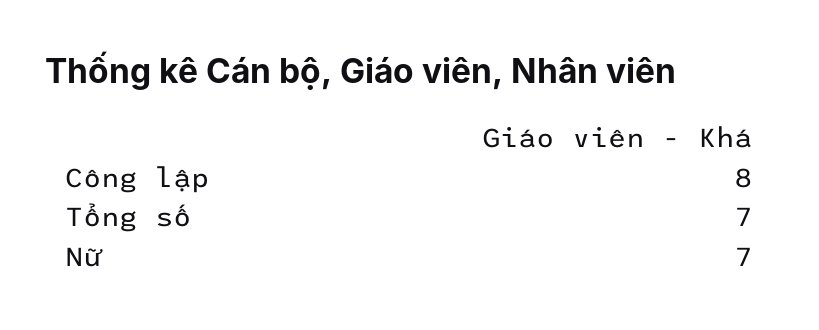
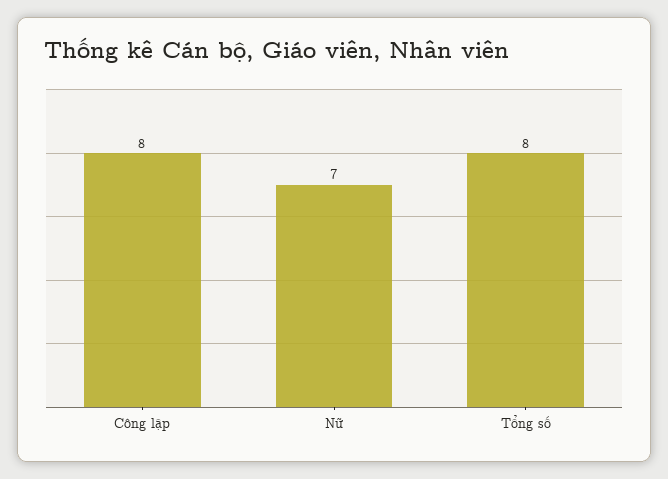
  {
    "Công lập": 8,
-   "Tổng số": 7,
+   "Tổng số": 8,
    "Nữ": 7
  }

